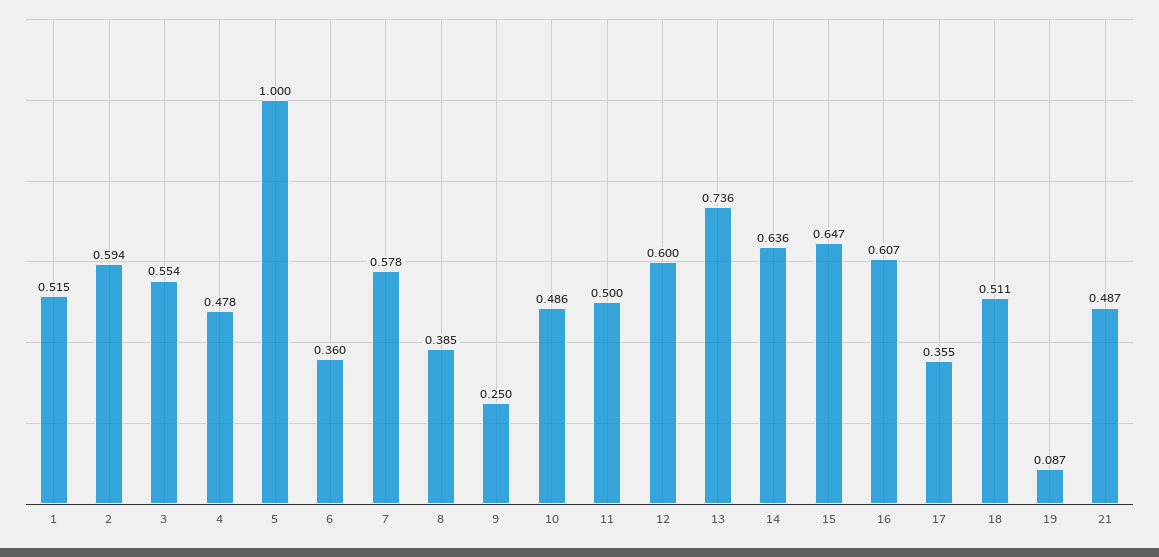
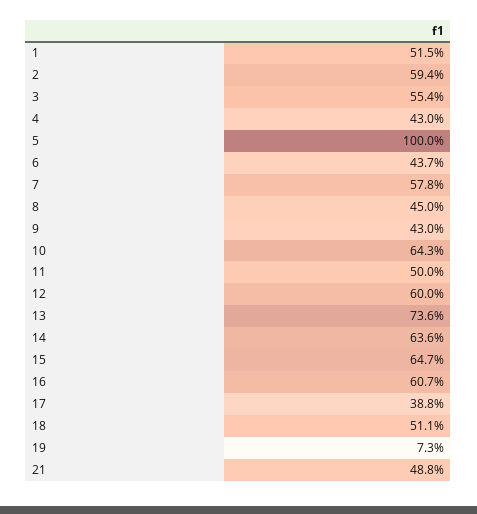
  {
    "1": 0.515,
    "2": 0.594,
    "3": 0.554,
-   "4": 0.478,
+   "4": 0.43,
    "5": 1,
-   "6": 0.36,
+   "6": 0.437,
    "7": 0.578,
-   "8": 0.385,
+   "8": 0.45,
-   "9": 0.25,
+   "9": 0.43,
-   "10": 0.486,
+   "10": 0.643,
    "11": 0.5,
    "12": 0.6,
    "13": 0.736,
    "14": 0.636,
    "15": 0.647,
    "16": 0.607,
-   "17": 0.355,
+   "17": 0.388,
    "18": 0.511,
-   "19": 0.087,
+   "19": 0.073,
-   "21": 0.487
+   "21": 0.488
  }

